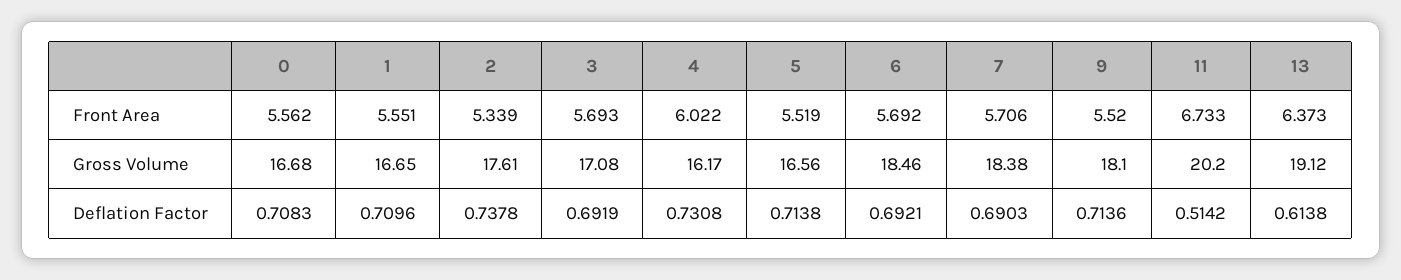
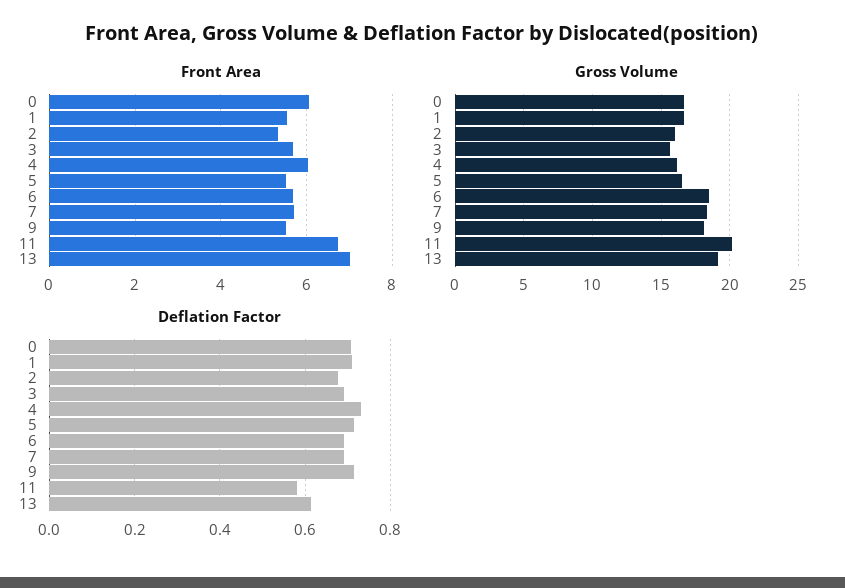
  {
    "Front Area": {
-     "0": 5.562,
+     "0": 6,
      "1": 5.551,
      "2": 5.339,
      "3": 5.693,
      "4": 6.022,
      "5": 5.519,
      "6": 5.692,
      "7": 5.706,
      "9": 5.52,
      "11": 6.733,
-     "13": 6.373
+     "13": 7
    },
    "Gross Volume": {
      "0": 16.68,
      "1": 16.65,
-     "2": 17.61,
+     "2": 16,
-     "3": 17.08,
+     "3": 15.5,
      "4": 16.17,
      "5": 16.56,
      "6": 18.46,
      "7": 18.38,
      "9": 18.1,
      "11": 20.2,
      "13": 19.12
    },
    "Deflation Factor": {
      "0": 0.7083,
      "1": 0.7096,
-     "2": 0.7378,
+     "2": 0.68,
      "3": 0.6919,
      "4": 0.7308,
      "5": 0.7138,
      "6": 0.6921,
      "7": 0.6903,
      "9": 0.7136,
-     "11": 0.5142,
+     "11": 0.58,
      "13": 0.6138
    }
  }

